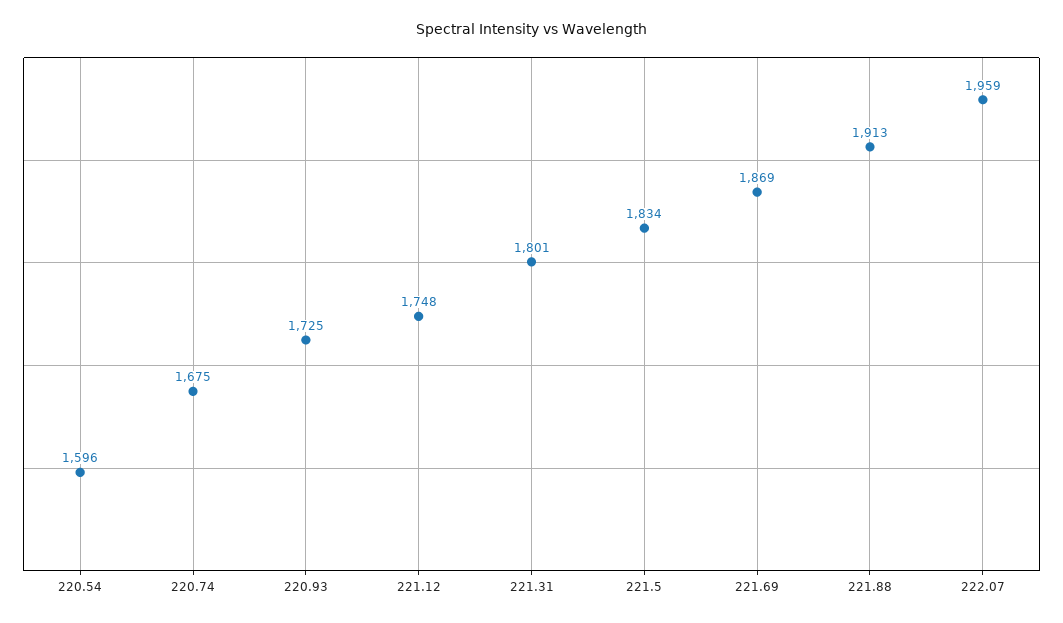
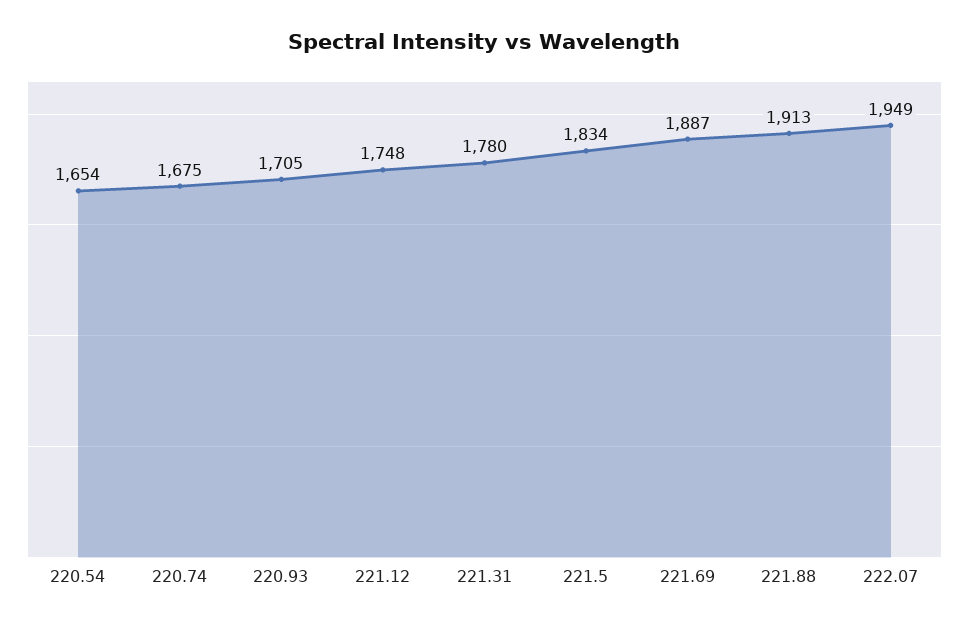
  {
-   "220.54": 1596,
+   "220.54": 1654,
    "220.74": 1675,
-   "220.93": 1725,
+   "220.93": 1705,
    "221.12": 1748,
-   "221.31": 1801,
+   "221.31": 1780,
    "221.5": 1834,
-   "221.69": 1869,
+   "221.69": 1887,
    "221.88": 1913,
-   "222.07": 1959
+   "222.07": 1949
  }

